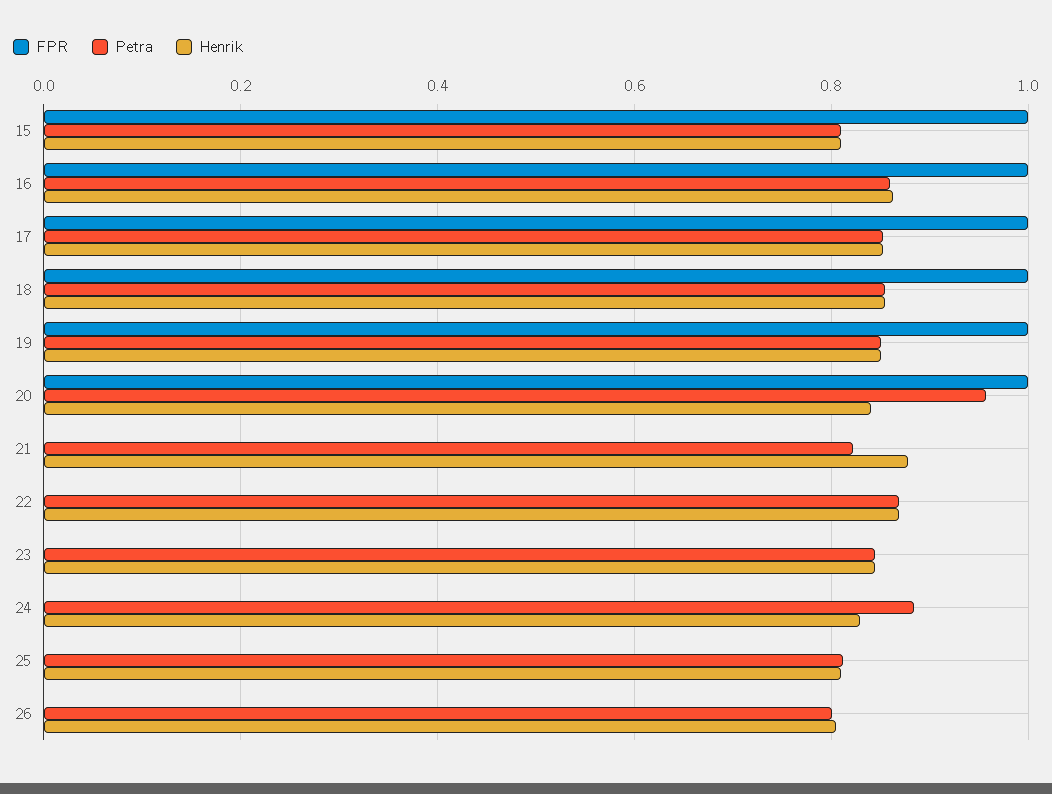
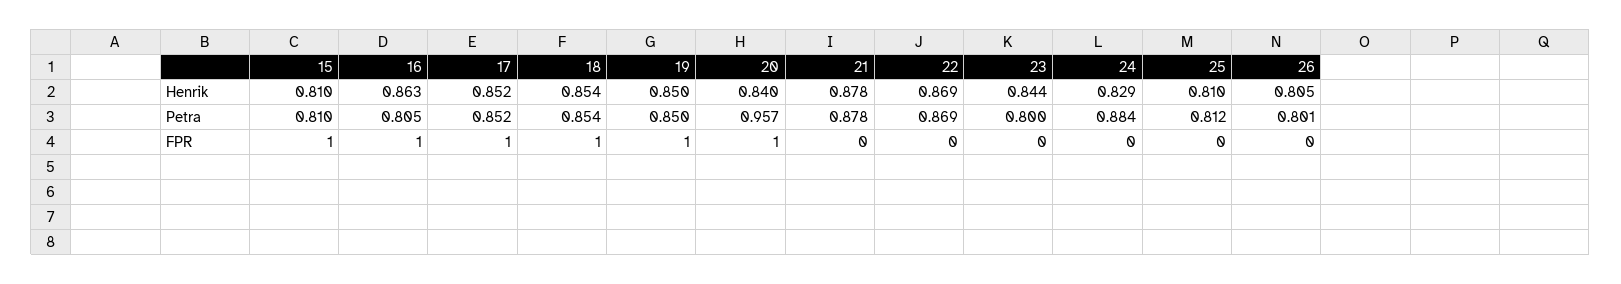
  {
    "FPR": {
      "15": 1,
      "16": 1,
      "17": 1,
      "18": 1,
      "19": 1,
      "20": 1,
      "21": 0,
      "22": 0,
      "23": 0,
      "24": 0,
      "25": 0,
      "26": 0
    },
    "Petra": {
      "15": 0.81,
-     "16": 0.86,
+     "16": 0.805,
      "17": 0.852,
      "18": 0.854,
      "19": 0.85,
      "20": 0.957,
-     "21": 0.82,
+     "21": 0.878,
      "22": 0.869,
-     "23": 0.84,
+     "23": 0.8,
      "24": 0.884,
      "25": 0.812,
      "26": 0.801
    },
    "Henrik": {
      "15": 0.81,
      "16": 0.863,
      "17": 0.852,
      "18": 0.854,
      "19": 0.85,
      "20": 0.84,
      "21": 0.878,
      "22": 0.869,
      "23": 0.844,
      "24": 0.829,
      "25": 0.81,
      "26": 0.805
    }
  }

